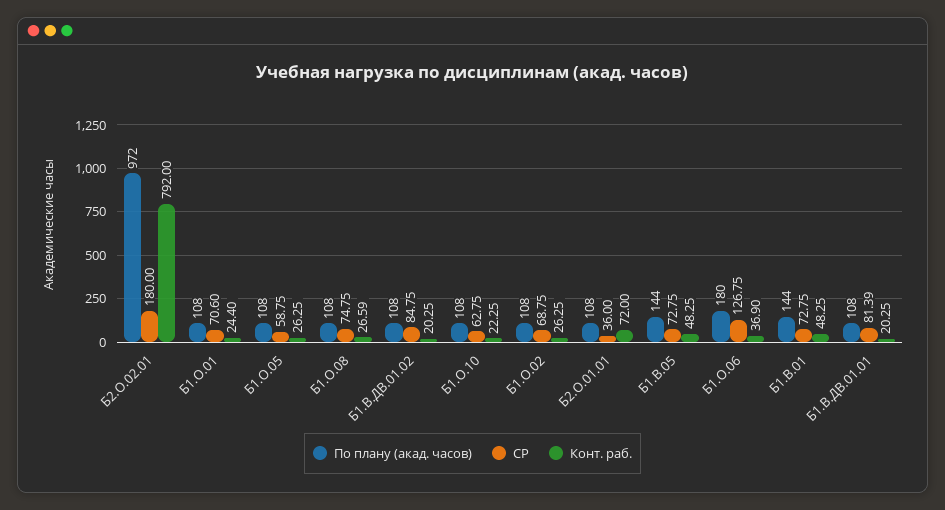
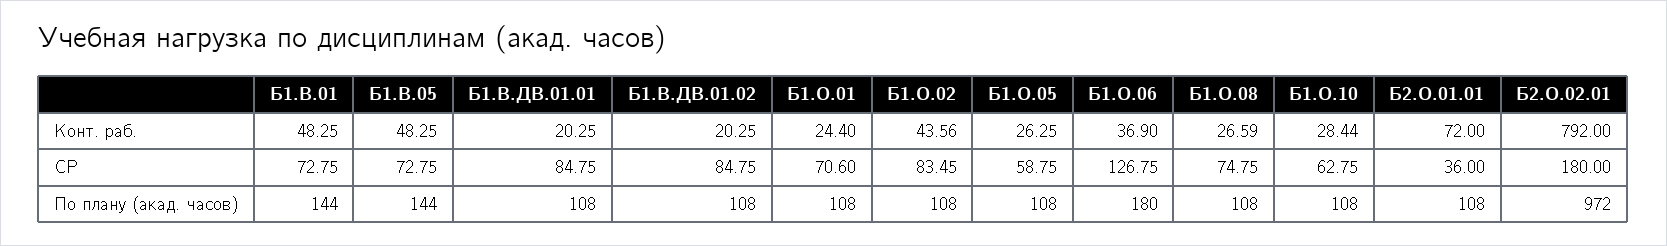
  {
    "По плану (акад. часов)": {
      "Б2.О.02.01": 972,
      "Б1.О.01": 108,
      "Б1.О.05": 108,
      "Б1.О.08": 108,
      "Б1.В.ДВ.01.02": 108,
      "Б1.О.10": 108,
      "Б1.О.02": 108,
      "Б2.О.01.01": 108,
      "Б1.В.05": 144,
      "Б1.О.06": 180,
      "Б1.В.01": 144,
      "Б1.В.ДВ.01.01": 108
    },
    "СР": {
      "Б2.О.02.01": 180,
      "Б1.О.01": 70.6,
      "Б1.О.05": 58.75,
      "Б1.О.08": 74.75,
      "Б1.В.ДВ.01.02": 84.75,
      "Б1.О.10": 62.75,
-     "Б1.О.02": 68.75,
+     "Б1.О.02": 83.45,
      "Б2.О.01.01": 36,
      "Б1.В.05": 72.75,
      "Б1.О.06": 126.75,
      "Б1.В.01": 72.75,
-     "Б1.В.ДВ.01.01": 81.39
+     "Б1.В.ДВ.01.01": 84.75
    },
    "Конт. раб.": {
      "Б2.О.02.01": 792,
      "Б1.О.01": 24.4,
      "Б1.О.05": 26.25,
      "Б1.О.08": 26.59,
      "Б1.В.ДВ.01.02": 20.25,
-     "Б1.О.10": 22.25,
+     "Б1.О.10": 28.44,
-     "Б1.О.02": 26.25,
+     "Б1.О.02": 43.56,
      "Б2.О.01.01": 72,
      "Б1.В.05": 48.25,
      "Б1.О.06": 36.9,
      "Б1.В.01": 48.25,
      "Б1.В.ДВ.01.01": 20.25
    }
  }

